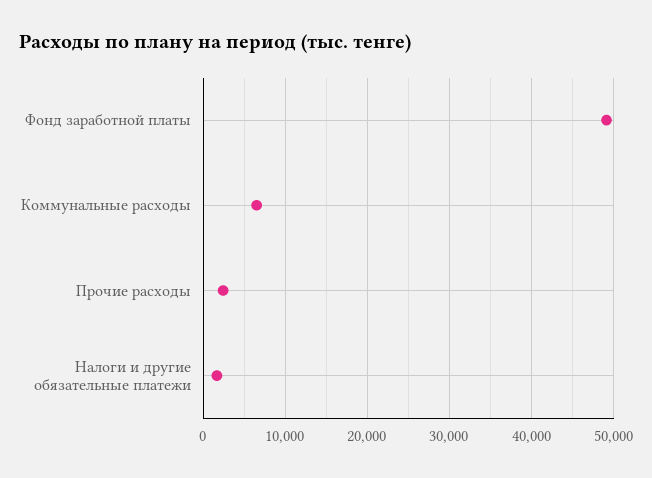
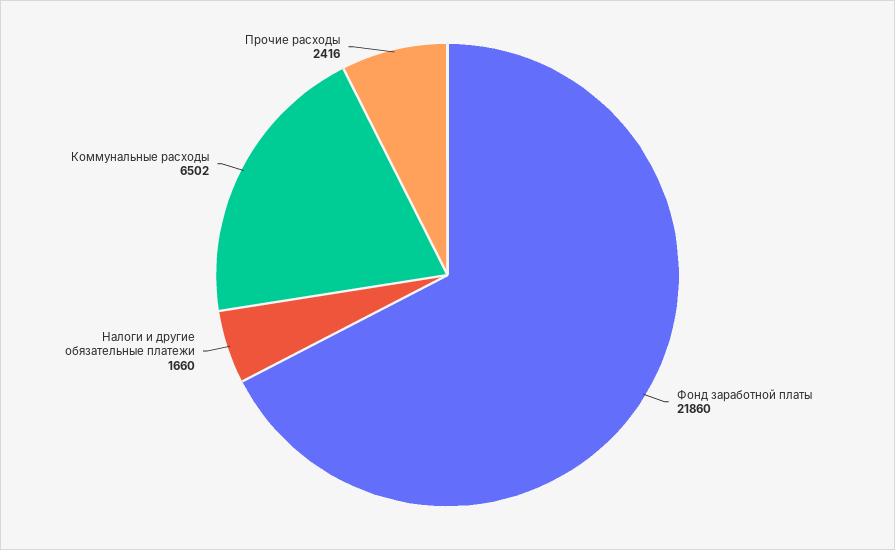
  {
-   "Фонд заработной платы": 49000,
+   "Фонд заработной платы": 21860,
    "Коммунальные расходы": 6502,
    "Прочие расходы": 2416,
    "Налоги и другие обязательные платежи": 1660
  }

